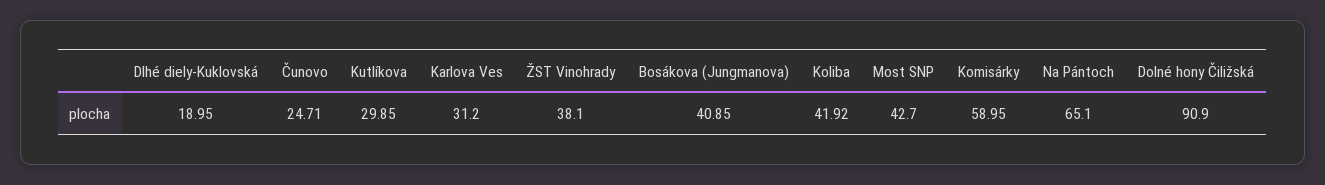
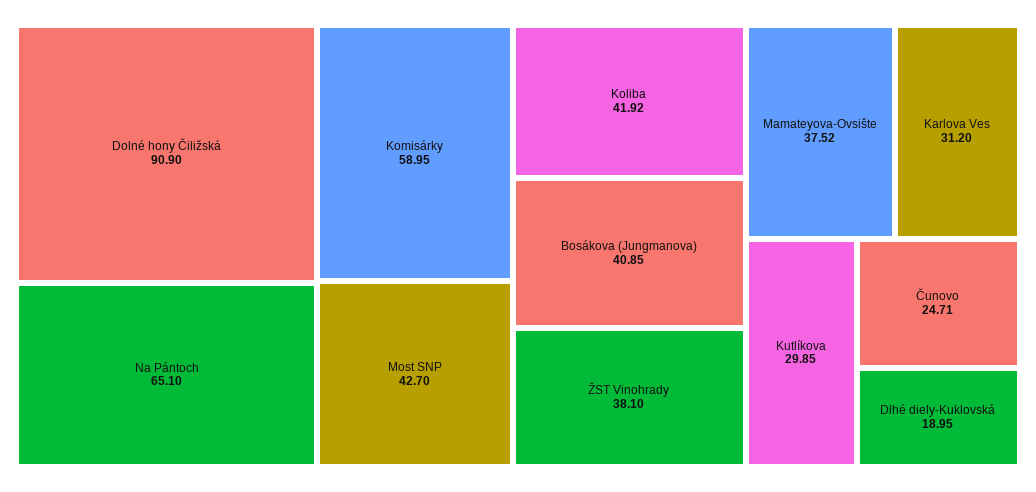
  {
    "Dlhé diely-Kuklovská": 18.95,
    "Čunovo": 24.71,
    "Kutlíkova": 29.85,
    "Karlova Ves": 31.2,
    "ŽST Vinohrady": 38.1,
    "Bosákova (Jungmanova)": 40.85,
    "Koliba": 41.92,
    "Most SNP": 42.7,
    "Komisárky": 58.95,
    "Na Pántoch": 65.1,
-   "Dolné hony Čiližská": 90.9
+   "Dolné hony Čiližská": 90.9,
+   "Mamateyova-Ovsište": 37.52
  }

